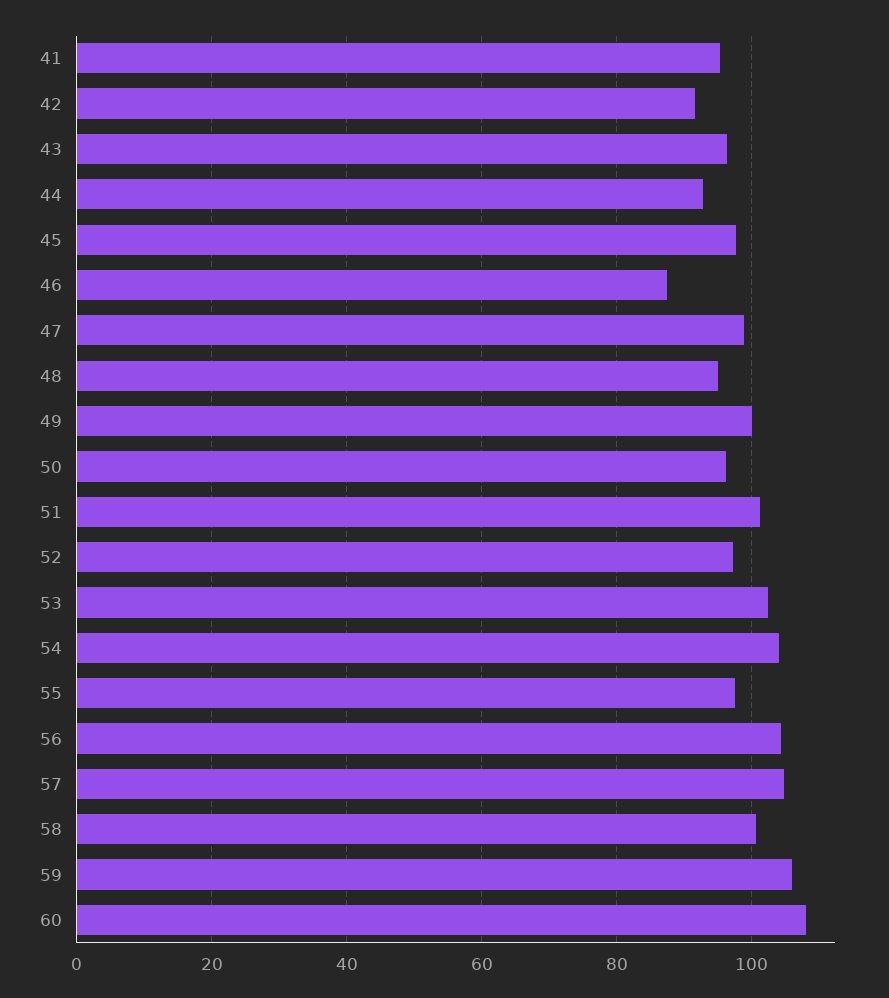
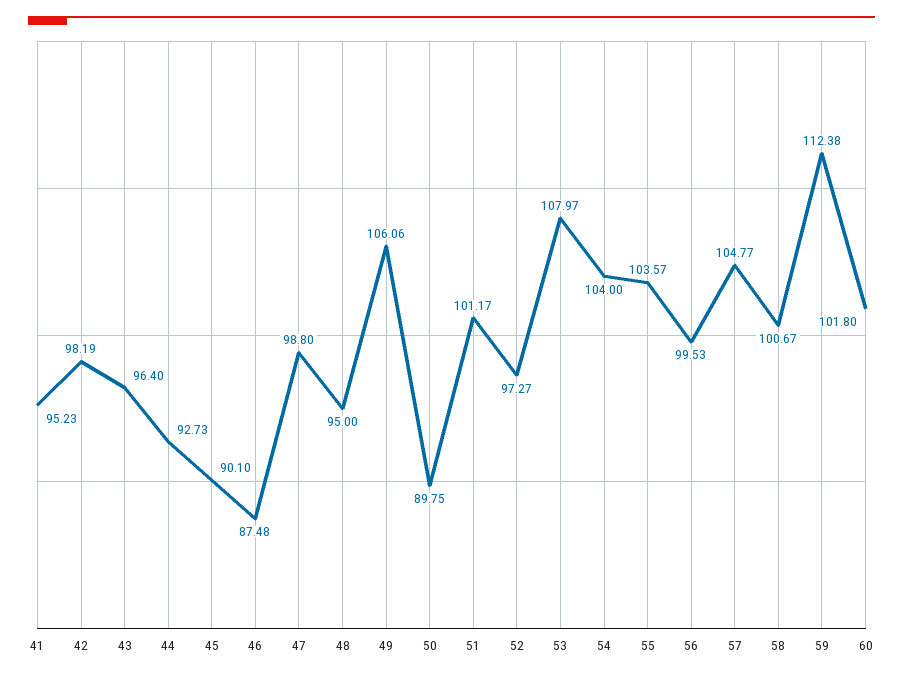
  {
    "41": 95.23,
-   "42": 92,
+   "42": 98.19,
    "43": 96.4,
    "44": 92.73,
-   "45": 98,
+   "45": 90.1,
    "46": 87.48,
    "47": 98.8,
    "48": 95,
-   "49": 100,
+   "49": 106.06,
-   "50": 96,
+   "50": 89.75,
    "51": 101.17,
    "52": 97.27,
-   "53": 102,
+   "53": 107.97,
    "54": 104,
-   "55": 98,
+   "55": 103.57,
-   "56": 104,
+   "56": 99.53,
    "57": 104.77,
    "58": 100.67,
-   "59": 106,
+   "59": 112.38,
-   "60": 108
+   "60": 101.8
  }

